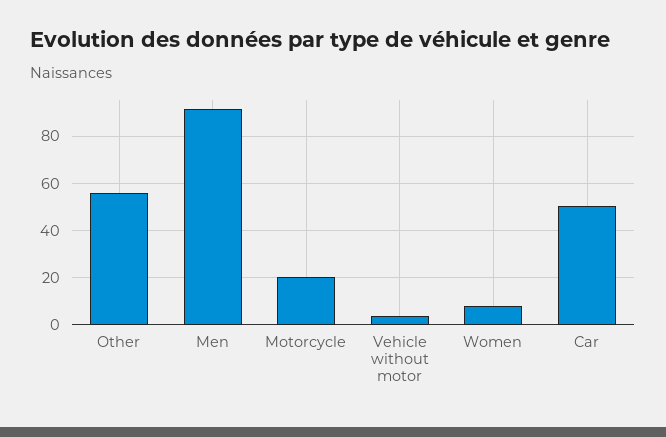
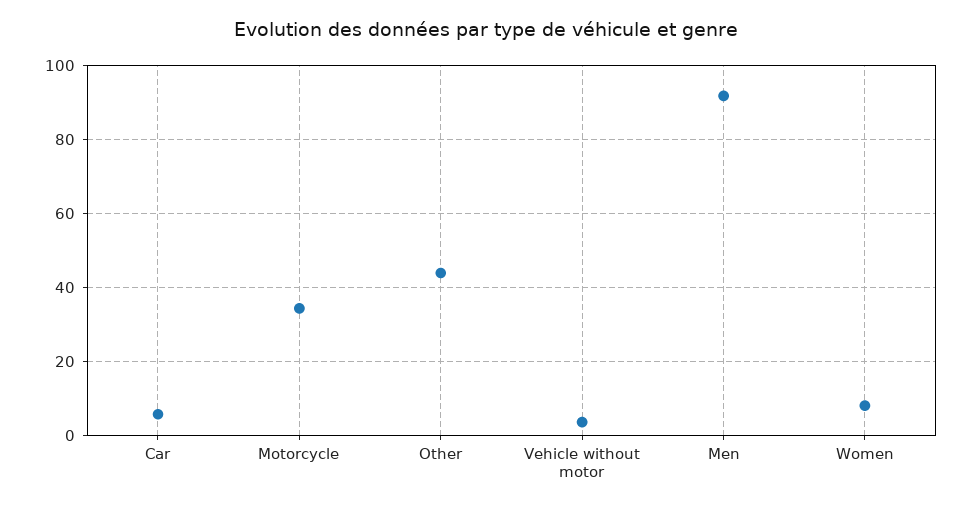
  {
-   "Other": 55,
+   "Other": 44,
    "Men": 92,
-   "Motorcycle": 20,
+   "Motorcycle": 34,
    "Vehicle without motor": 4,
    "Women": 8,
-   "Car": 50
+   "Car": 6
  }

